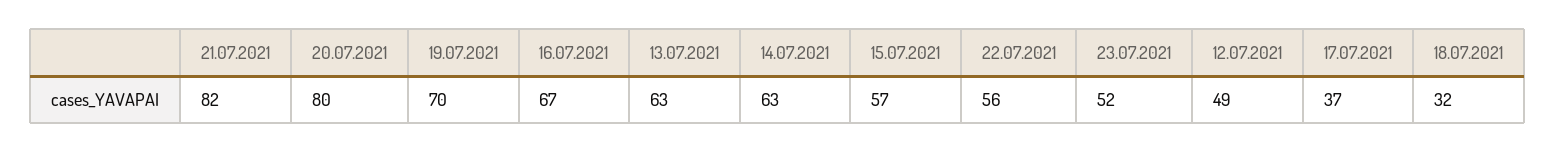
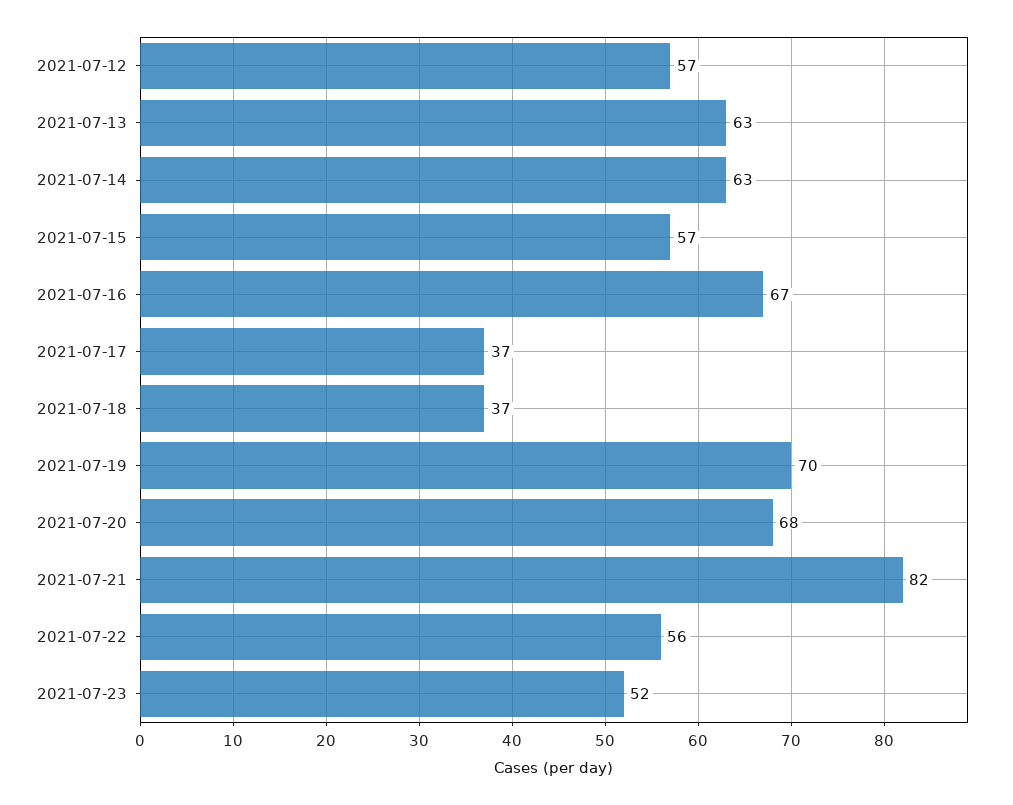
  {
    "21.07.2021": 82,
-   "20.07.2021": 80,
+   "20.07.2021": 68,
    "19.07.2021": 70,
    "16.07.2021": 67,
    "13.07.2021": 63,
    "14.07.2021": 63,
    "15.07.2021": 57,
    "22.07.2021": 56,
    "23.07.2021": 52,
-   "12.07.2021": 49,
+   "12.07.2021": 57,
    "17.07.2021": 37,
-   "18.07.2021": 32
+   "18.07.2021": 37
  }

